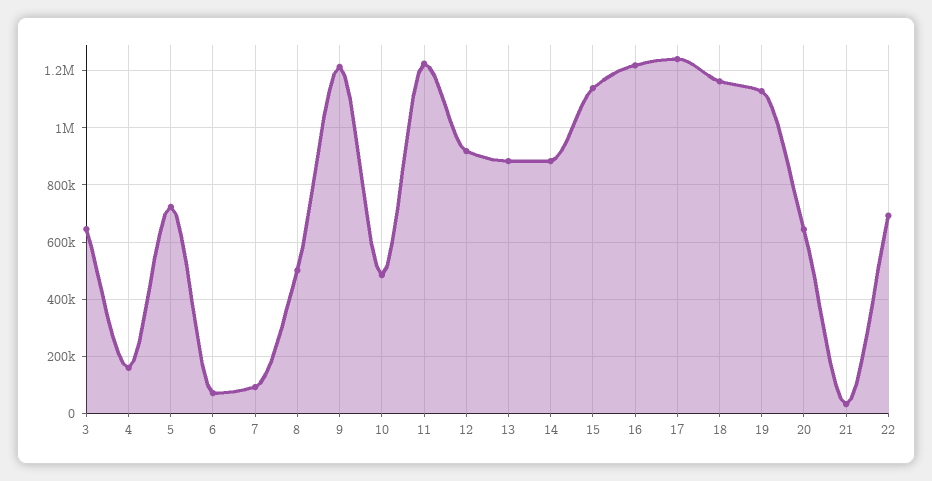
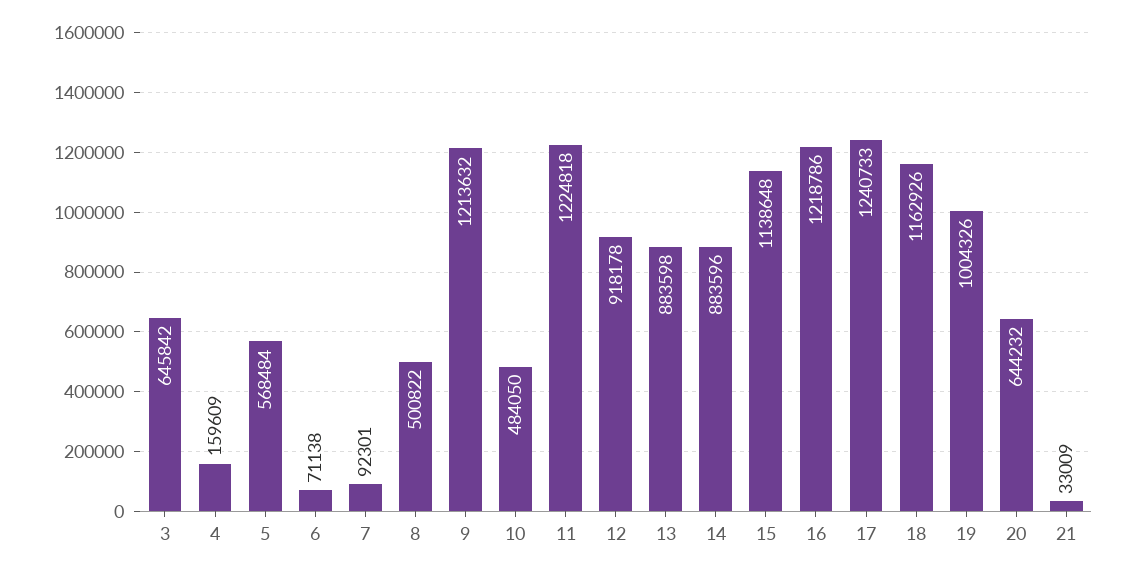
  {
    "3": 645842,
    "4": 159609,
-   "5": 725000,
+   "5": 568484,
    "6": 71138,
    "7": 92301,
    "8": 500822,
    "9": 1213632,
    "10": 484050,
    "11": 1224818,
    "12": 918178,
    "13": 883598,
    "14": 883596,
    "15": 1138648,
    "16": 1218786,
    "17": 1240733,
    "18": 1162926,
-   "19": 1125000,
+   "19": 1004326,
    "20": 644232,
-   "21": 33009,
+   "21": 33009
-   "22": 700000
  }

